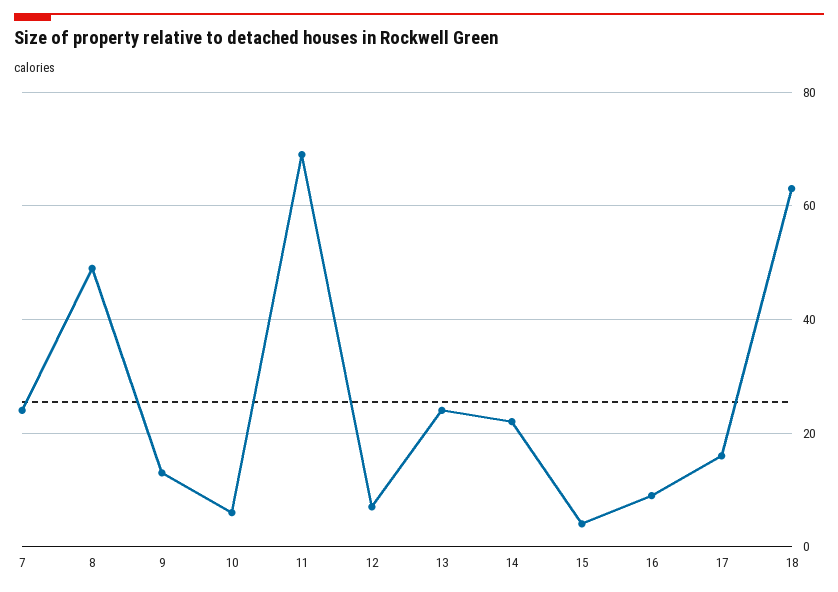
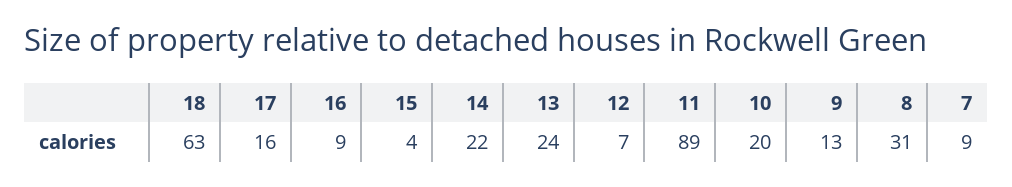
  {
-   "7": 25,
+   "7": 9,
-   "8": 50,
+   "8": 31,
    "9": 13,
-   "10": 5,
+   "10": 20,
-   "11": 70,
+   "11": 89,
    "12": 7,
    "13": 24,
    "14": 22,
    "15": 4,
    "16": 9,
    "17": 16,
    "18": 63
  }

